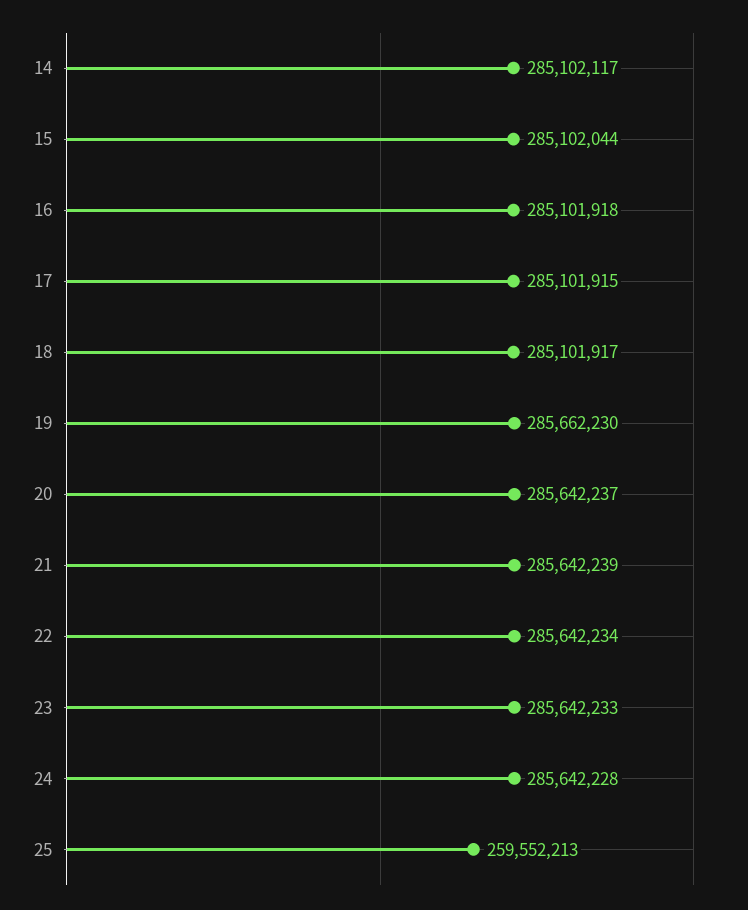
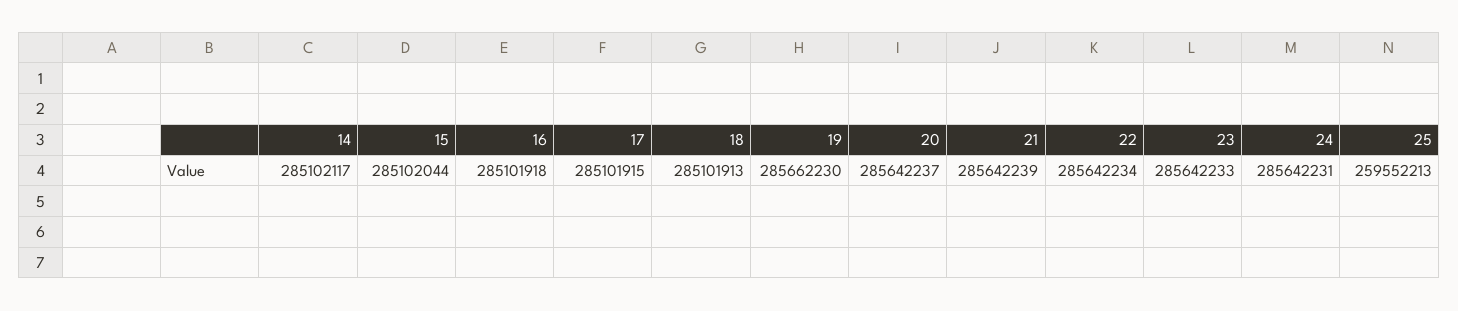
  {
    "14": 285102117,
    "15": 285102044,
    "16": 285101918,
    "17": 285101915,
-   "18": 285101917,
+   "18": 285101913,
    "19": 285662230,
    "20": 285642237,
    "21": 285642239,
    "22": 285642234,
    "23": 285642233,
-   "24": 285642228,
+   "24": 285642231,
    "25": 259552213
  }

